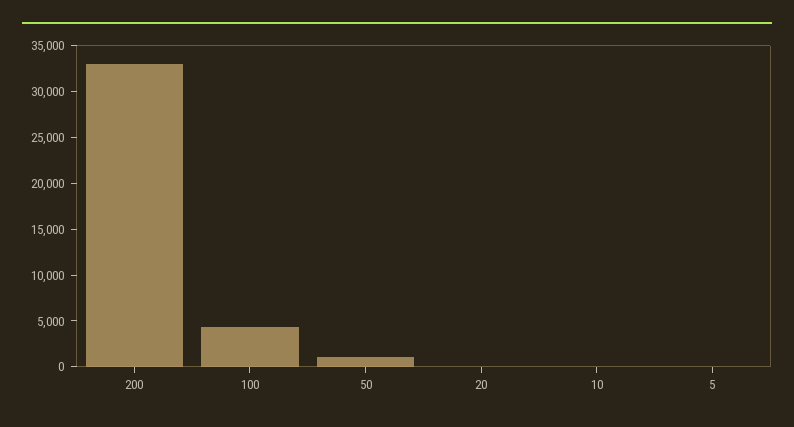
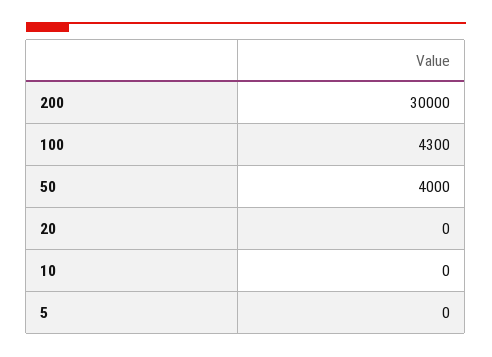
  {
-   "200": 33000,
+   "200": 30000,
    "100": 4300,
-   "50": 1000,
+   "50": 4000,
    "20": 0,
    "10": 0,
    "5": 0
  }

